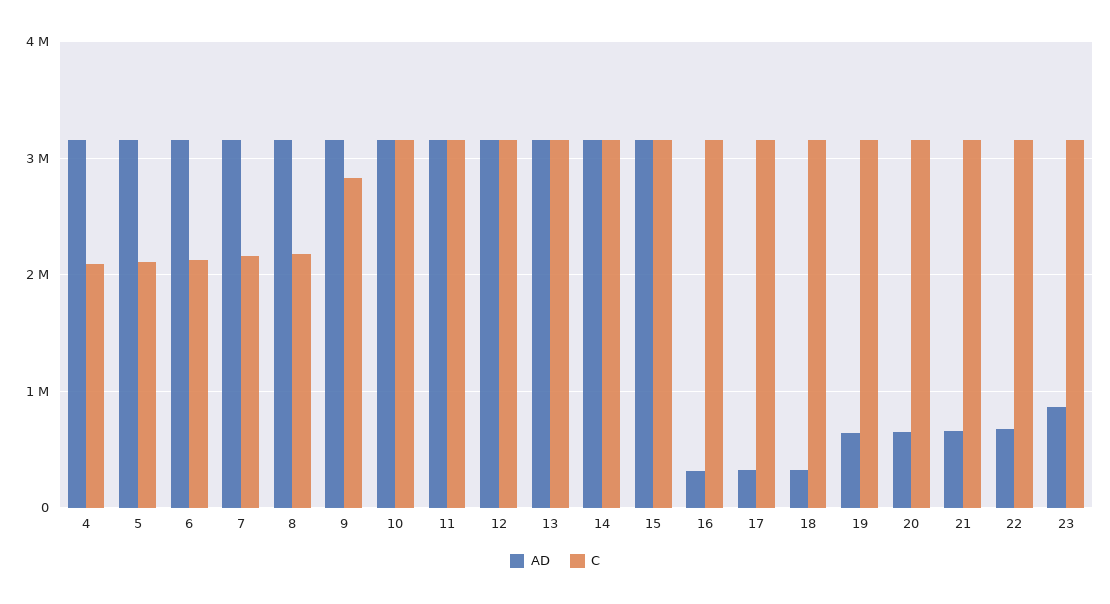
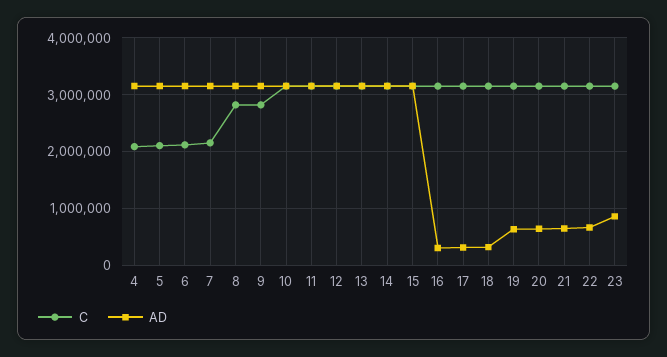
  {
    "AD": {
      "4": 3200000,
      "5": 3200000,
      "6": 3200000,
      "7": 3200000,
      "8": 3200000,
      "9": 3200000,
      "10": 3200000,
      "11": 3200000,
      "12": 3200000,
      "13": 3200000,
      "14": 3200000,
      "15": 3200000,
      "16": 300000,
      "17": 300000,
      "18": 300000,
      "19": 600000,
      "20": 600000,
      "21": 700000,
      "22": 700000,
      "23": 900000
    },
    "C": {
      "4": 2100000,
      "5": 2100000,
      "6": 2100000,
      "7": 2200000,
-     "8": 2200000,
+     "8": 2800000,
      "9": 2800000,
      "10": 3200000,
      "11": 3200000,
      "12": 3200000,
      "13": 3200000,
      "14": 3200000,
      "15": 3200000,
      "16": 3200000,
      "17": 3200000,
      "18": 3200000,
      "19": 3200000,
      "20": 3200000,
      "21": 3200000,
      "22": 3200000,
      "23": 3200000
    }
  }

